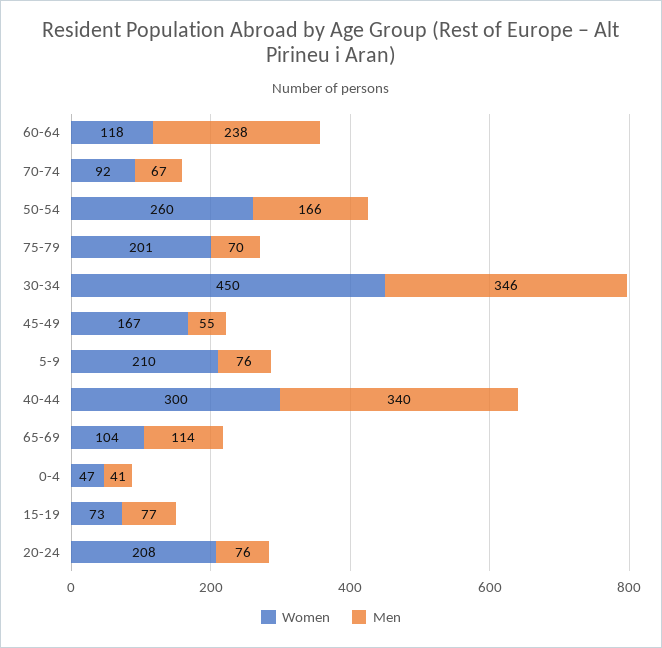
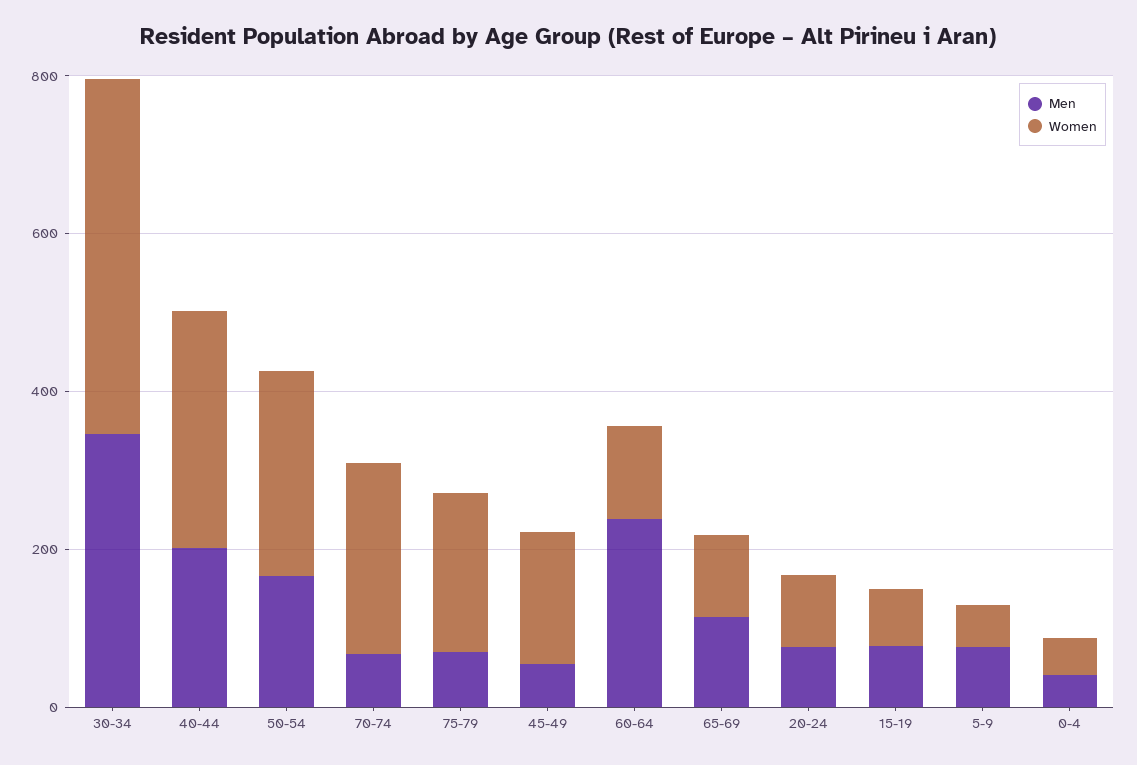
  {
    "Women": {
      "60-64": 118,
-     "70-74": 92,
+     "70-74": 250,
      "50-54": 260,
      "75-79": 201,
      "30-34": 450,
      "45-49": 167,
-     "5-9": 210,
+     "5-9": 50,
      "40-44": 300,
      "65-69": 104,
      "0-4": 47,
      "15-19": 73,
-     "20-24": 208
+     "20-24": 100
    },
    "Men": {
      "60-64": 238,
      "70-74": 67,
      "50-54": 166,
      "75-79": 70,
      "30-34": 346,
      "45-49": 55,
      "5-9": 76,
-     "40-44": 340,
+     "40-44": 200,
      "65-69": 114,
      "0-4": 41,
      "15-19": 77,
      "20-24": 76
    }
  }

